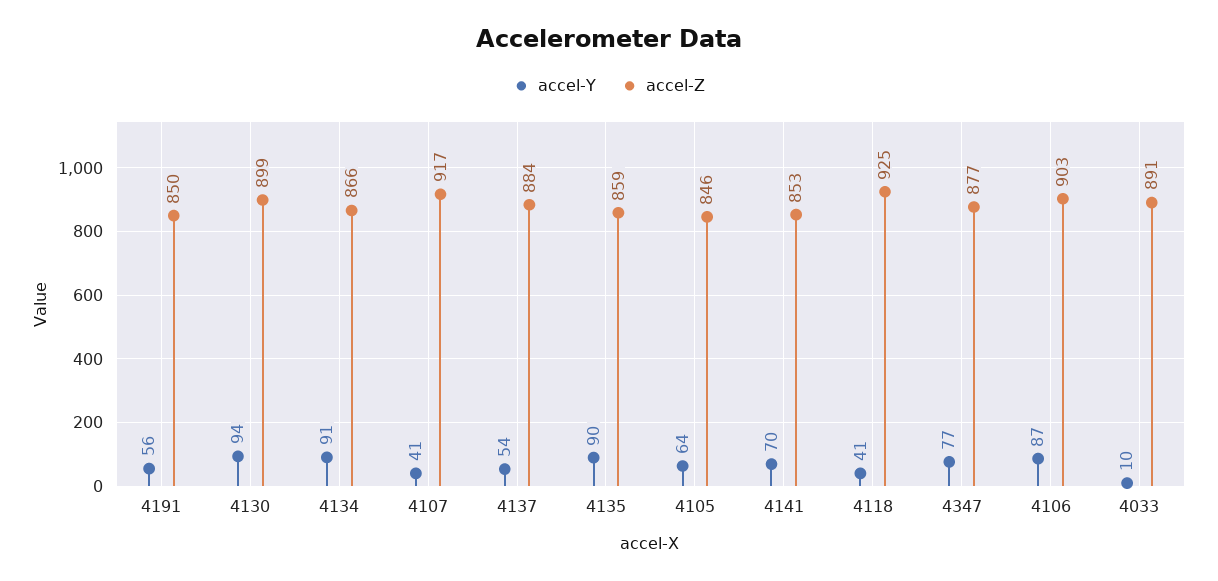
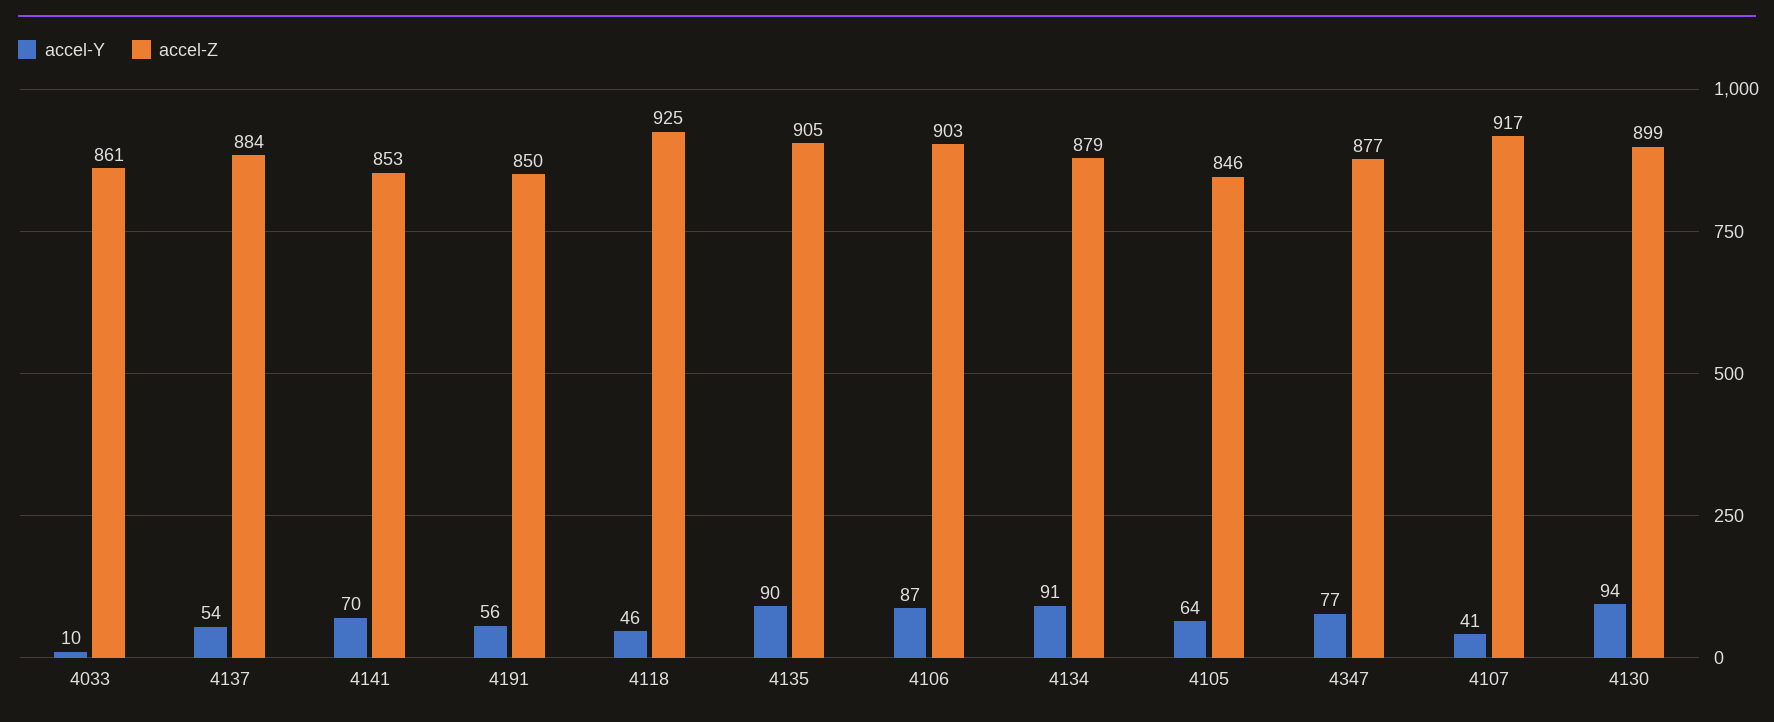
  {
    "accel-Y": {
      "4191": 56,
      "4130": 94,
      "4134": 91,
      "4107": 41,
      "4137": 54,
      "4135": 90,
      "4105": 64,
      "4141": 70,
-     "4118": 41,
+     "4118": 46,
      "4347": 77,
      "4106": 87,
      "4033": 10
    },
    "accel-Z": {
      "4191": 850,
      "4130": 899,
-     "4134": 866,
+     "4134": 879,
      "4107": 917,
      "4137": 884,
-     "4135": 859,
+     "4135": 905,
      "4105": 846,
      "4141": 853,
      "4118": 925,
      "4347": 877,
      "4106": 903,
-     "4033": 891
+     "4033": 861
    }
  }

